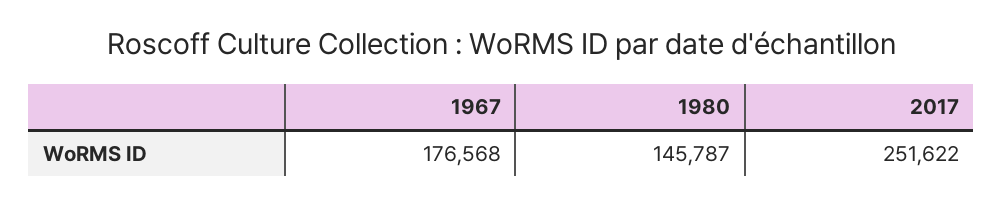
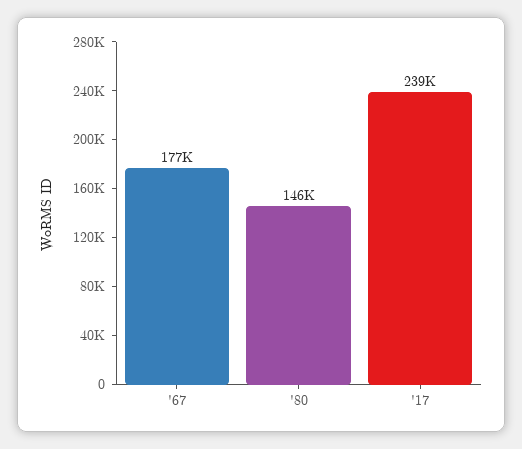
  {
    "1967": 176568,
    "1980": 145787,
-   "2017": 251622
+   "2017": 239000
  }

